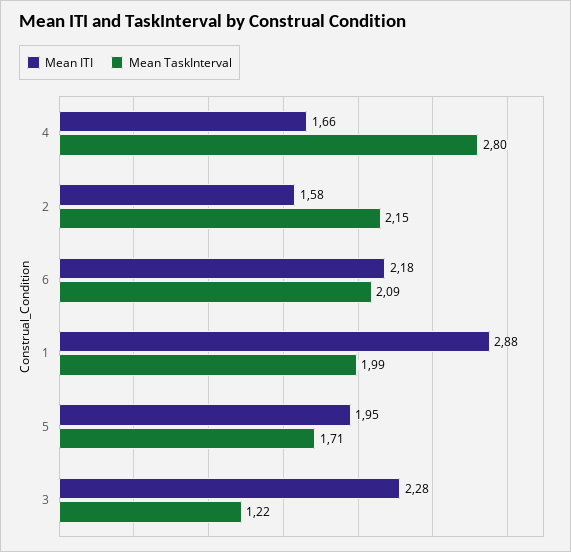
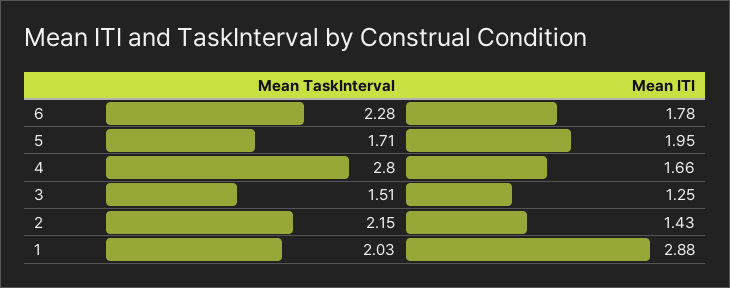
  {
    "Mean ITI": {
      "4": 1.66,
-     "2": 1.58,
+     "2": 1.43,
-     "6": 2.18,
+     "6": 1.78,
      "1": 2.88,
      "5": 1.95,
-     "3": 2.28
+     "3": 1.25
    },
    "Mean TaskInterval": {
      "4": 2.8,
      "2": 2.15,
-     "6": 2.09,
+     "6": 2.28,
-     "1": 1.99,
+     "1": 2.03,
      "5": 1.71,
-     "3": 1.22
+     "3": 1.51
    }
  }

